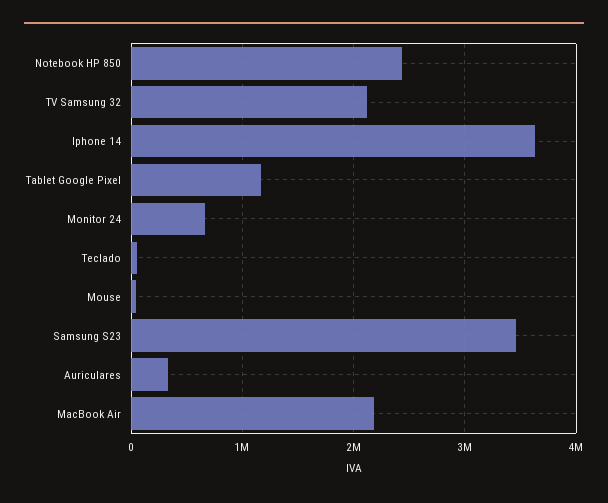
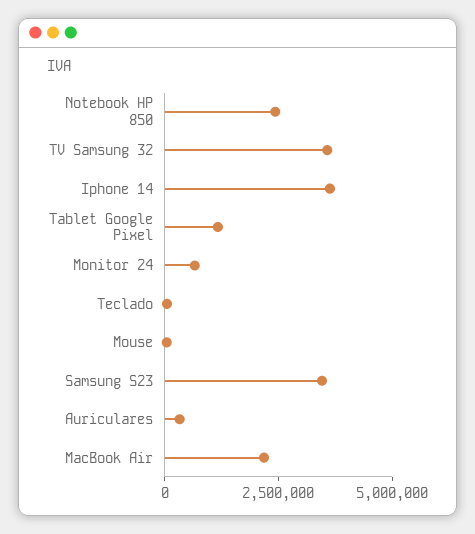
  {
    "Notebook HP 850": 2400000,
-   "TV Samsung 32": 2100000,
+   "TV Samsung 32": 3500000,
    "Iphone 14": 3600000,
    "Tablet Google Pixel": 1200000,
    "Monitor 24": 700000,
    "Teclado": 100000,
    "Mouse": 0,
    "Samsung S23": 3500000,
    "Auriculares": 300000,
    "MacBook Air": 2200000
  }

